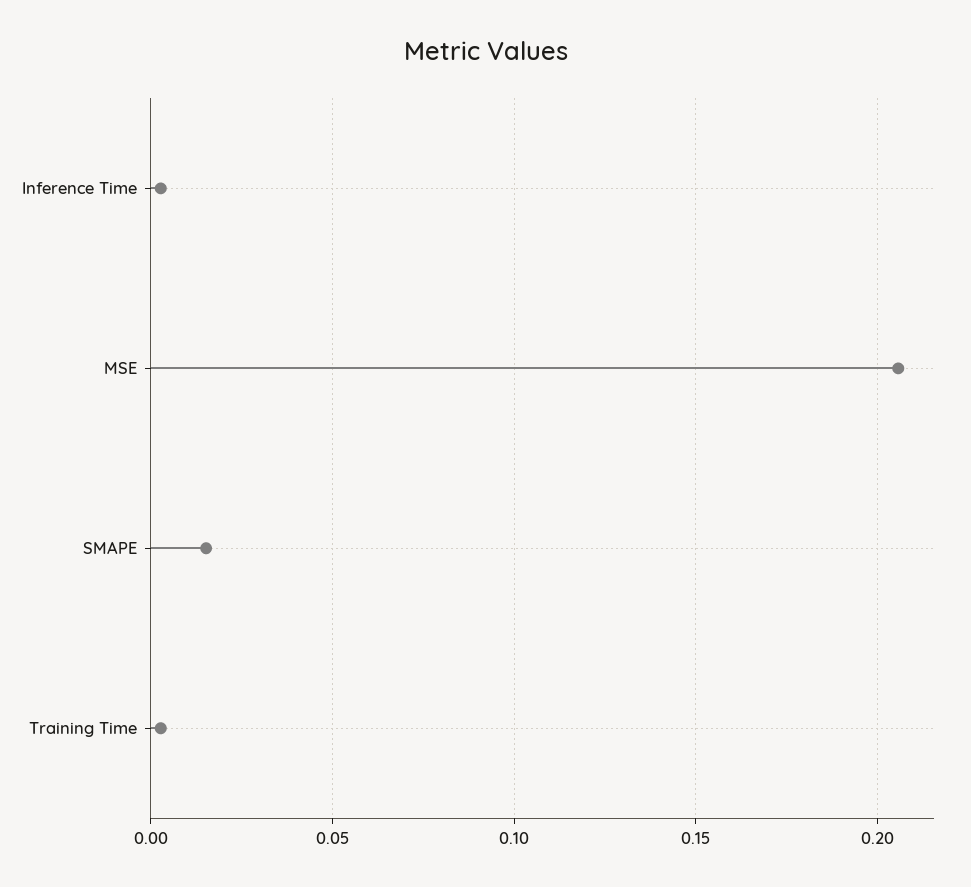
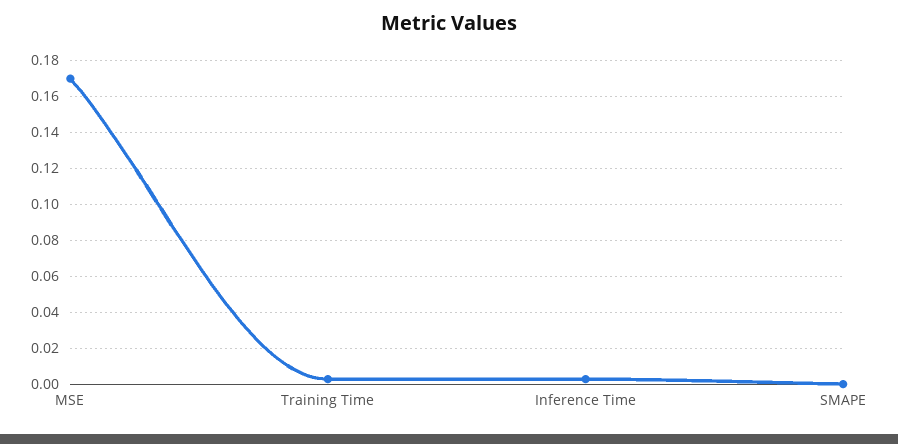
  {
    "Inference Time": 0.005,
-   "MSE": 0.205,
+   "MSE": 0.17,
-   "SMAPE": 0.015,
+   "SMAPE": 0,
    "Training Time": 0.005
  }

